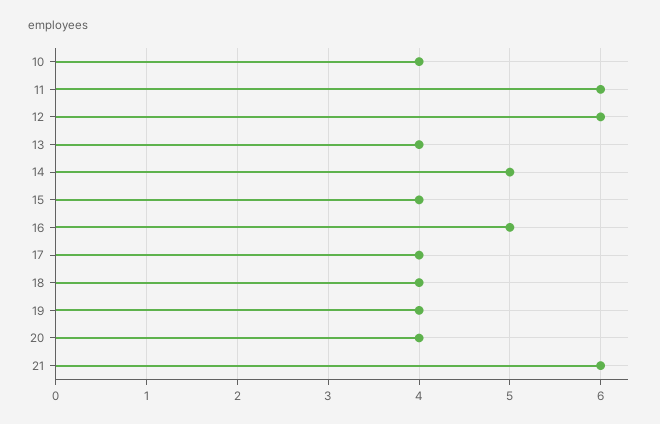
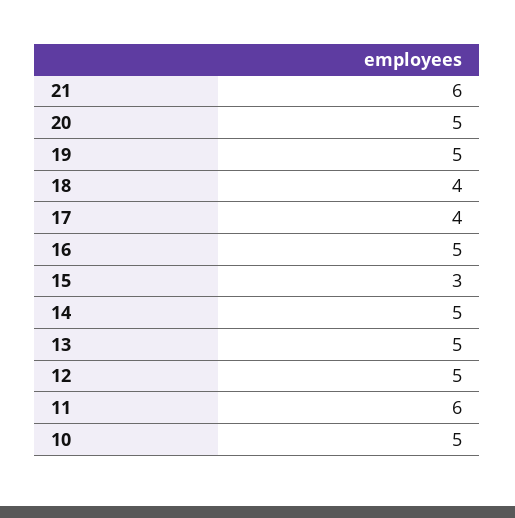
  {
-   "10": 4,
+   "10": 5,
    "11": 6,
-   "12": 6,
+   "12": 5,
-   "13": 4,
+   "13": 5,
    "14": 5,
-   "15": 4,
+   "15": 3,
    "16": 5,
    "17": 4,
    "18": 4,
-   "19": 4,
+   "19": 5,
-   "20": 4,
+   "20": 5,
    "21": 6
  }

